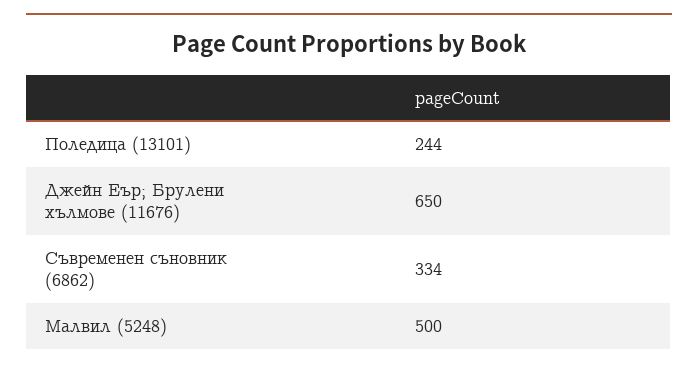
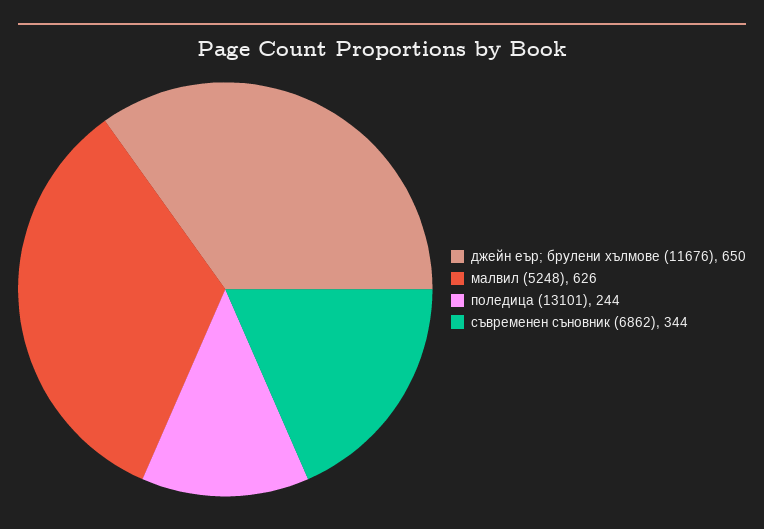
  {
    "Поледица (13101)": 244,
    "Джейн Еър; Брулени хълмове (11676)": 650,
-   "Съвременен съновник (6862)": 334,
+   "Съвременен съновник (6862)": 344,
-   "Малвил (5248)": 500
+   "Малвил (5248)": 626
  }

